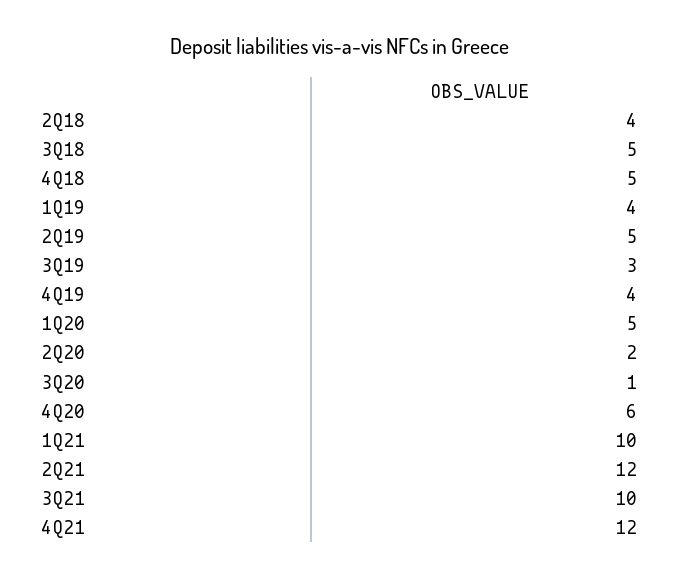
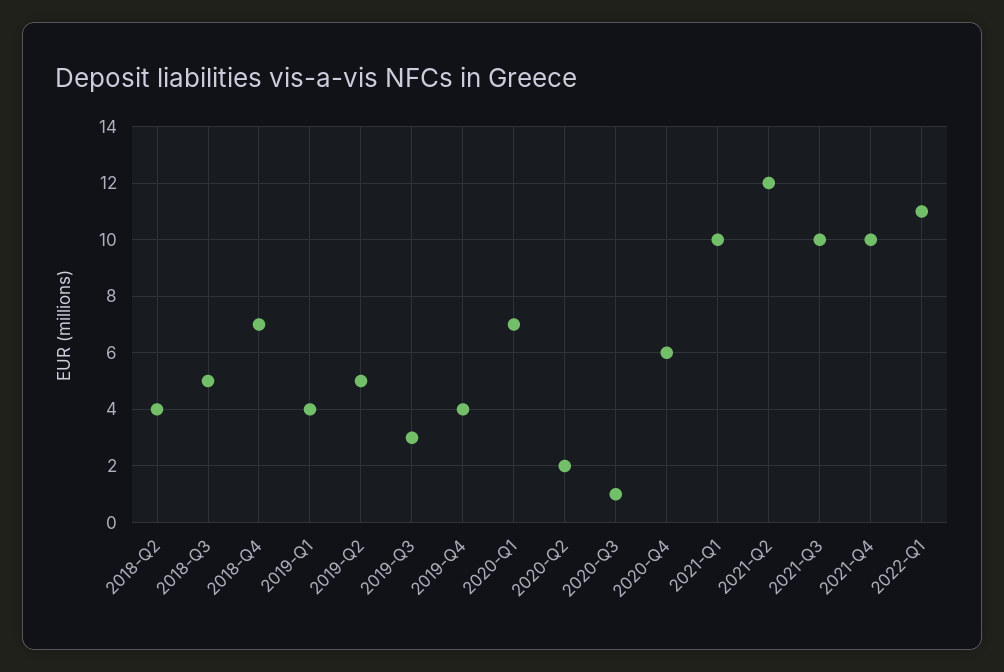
  {
    "2Q18": 4,
    "3Q18": 5,
-   "4Q18": 5,
+   "4Q18": 7,
    "1Q19": 4,
    "2Q19": 5,
    "3Q19": 3,
    "4Q19": 4,
-   "1Q20": 5,
+   "1Q20": 7,
    "2Q20": 2,
    "3Q20": 1,
    "4Q20": 6,
    "1Q21": 10,
    "2Q21": 12,
    "3Q21": 10,
-   "4Q21": 12
+   "4Q21": 10,
+   "2022-Q1": 11
  }

